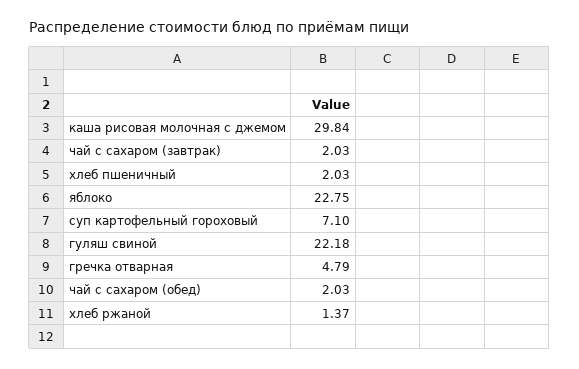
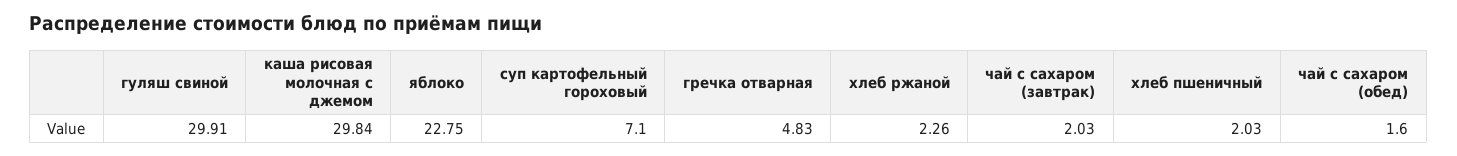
  {
    "каша рисовая молочная с джемом": 29.84,
    "чай с сахаром (завтрак)": 2.03,
    "хлеб пшеничный": 2.03,
    "яблоко": 22.75,
    "суп картофельный гороховый": 7.1,
-   "гуляш свиной": 22.18,
+   "гуляш свиной": 29.91,
-   "гречка отварная": 4.79,
+   "гречка отварная": 4.83,
-   "чай с сахаром (обед)": 2.03,
+   "чай с сахаром (обед)": 1.6,
-   "хлеб ржаной": 1.37
+   "хлеб ржаной": 2.26
  }

